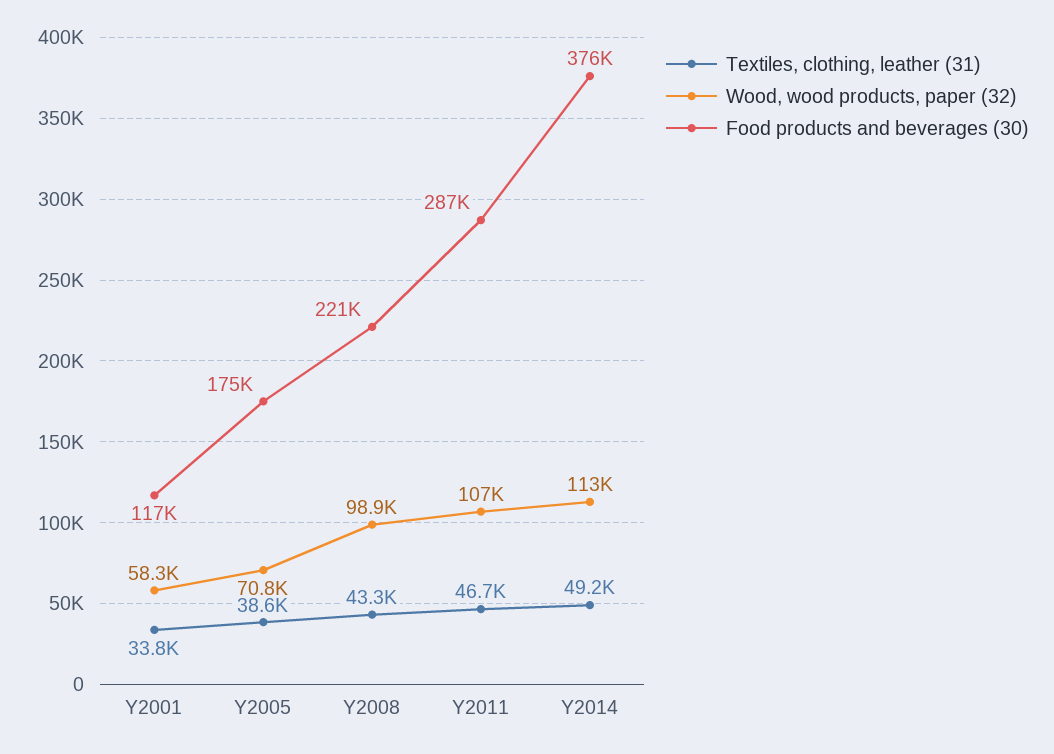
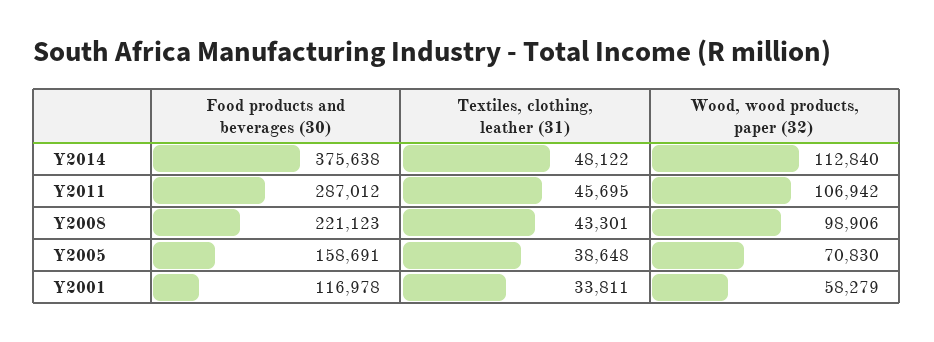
  {
    "Textiles, clothing, leather (31)": {
      "Y2001": 33811,
      "Y2005": 38648,
      "Y2008": 43301,
-     "Y2011": 46700,
+     "Y2011": 45695,
-     "Y2014": 49200
+     "Y2014": 48122
    },
    "Wood, wood products, paper (32)": {
      "Y2001": 58279,
      "Y2005": 70830,
      "Y2008": 98906,
      "Y2011": 106942,
      "Y2014": 112840
    },
    "Food products and beverages (30)": {
      "Y2001": 116978,
-     "Y2005": 175000,
+     "Y2005": 158691,
      "Y2008": 221123,
      "Y2011": 287012,
      "Y2014": 375638
    }
  }

